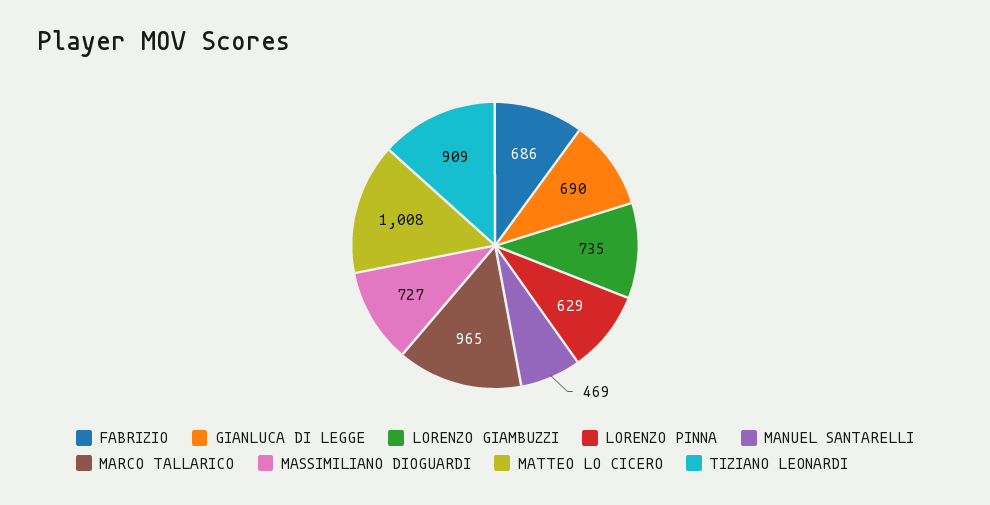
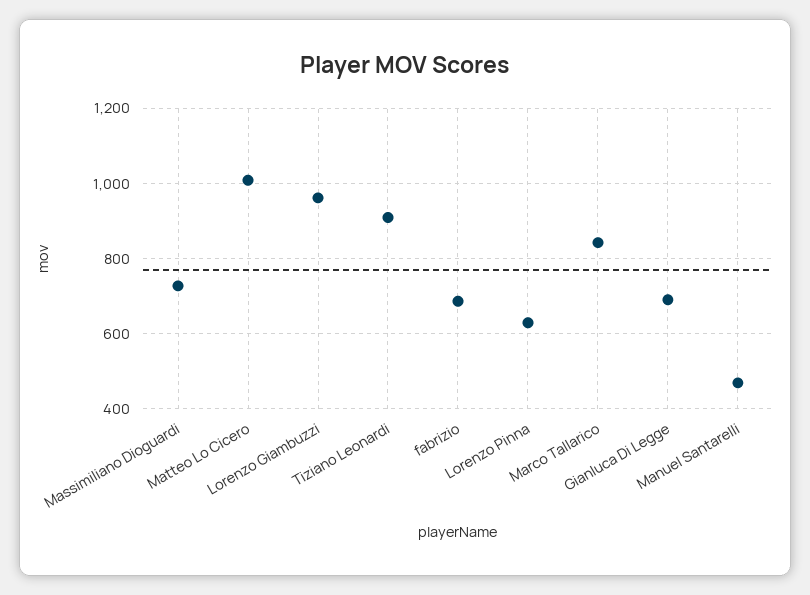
  {
    "FABRIZIO": 686,
    "GIANLUCA DI LEGGE": 690,
-   "LORENZO GIAMBUZZI": 735,
+   "LORENZO GIAMBUZZI": 960,
    "LORENZO PINNA": 629,
    "MANUEL SANTARELLI": 469,
-   "MARCO TALLARICO": 965,
+   "MARCO TALLARICO": 840,
    "MASSIMILIANO DIOGUARDI": 727,
    "MATTEO LO CICERO": 1008,
    "TIZIANO LEONARDI": 909
  }

